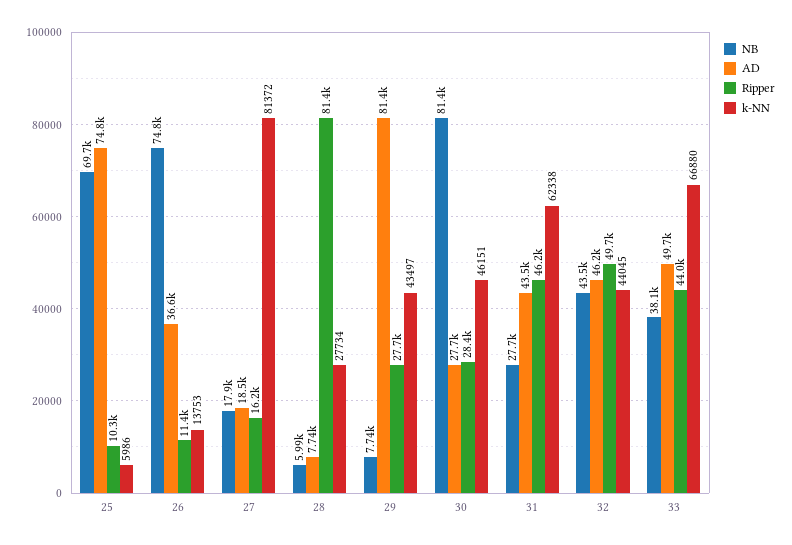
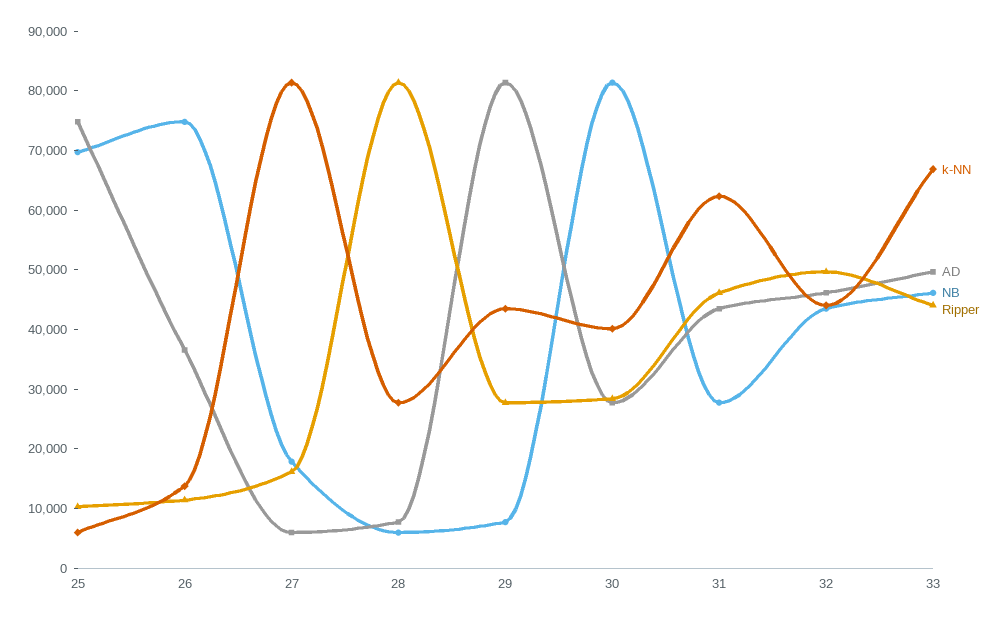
  {
    "NB": {
      "25": 69700,
      "26": 74800,
      "27": 17900,
      "28": 5990,
      "29": 7740,
      "30": 81400,
      "31": 27700,
      "32": 43500,
-     "33": 38100
+     "33": 46000
    },
    "AD": {
      "25": 74800,
      "26": 36600,
-     "27": 18500,
+     "27": 6000,
      "28": 7740,
      "29": 81400,
      "30": 27700,
      "31": 43500,
      "32": 46200,
      "33": 49700
    },
    "Ripper": {
      "25": 10300,
      "26": 11400,
      "27": 16200,
      "28": 81400,
      "29": 27700,
      "30": 28400,
      "31": 46200,
      "32": 49700,
      "33": 44000
    },
    "k-NN": {
      "25": 5986,
      "26": 13753,
      "27": 81372,
      "28": 27734,
      "29": 43497,
-     "30": 46151,
+     "30": 40000,
      "31": 62338,
      "32": 44045,
      "33": 66880
    }
  }

